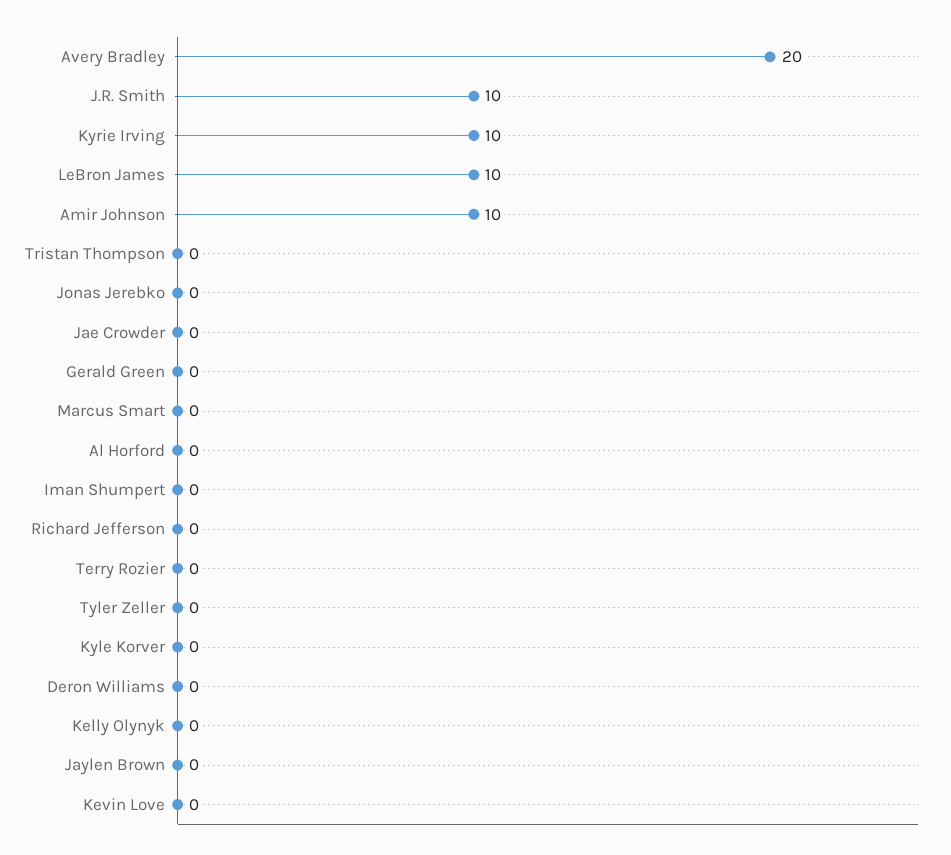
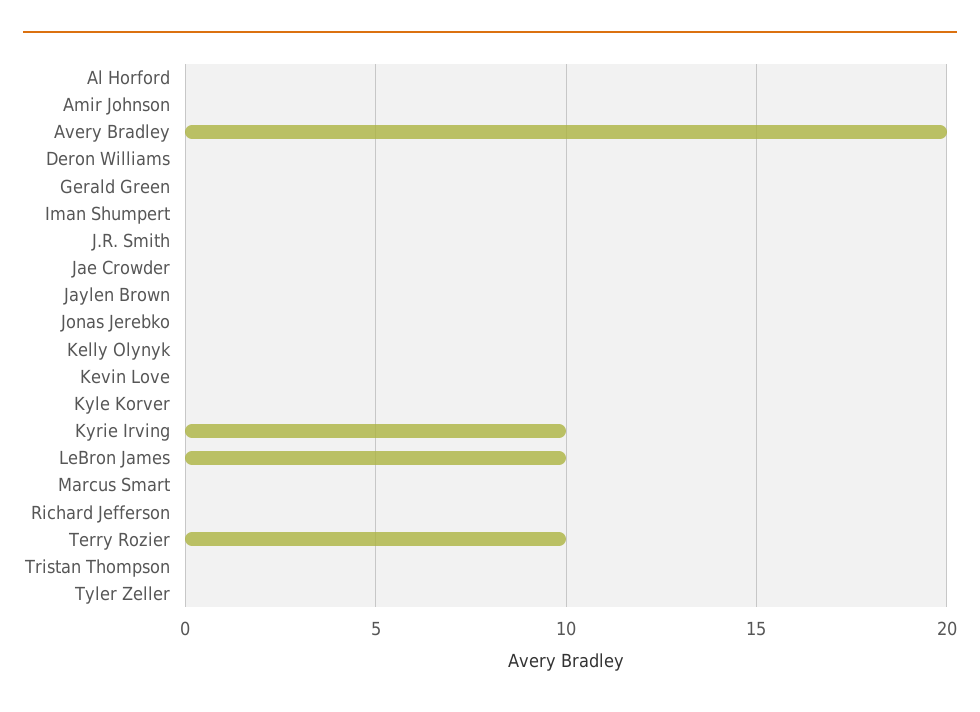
  {
    "Avery Bradley": 20,
-   "J.R. Smith": 10,
+   "J.R. Smith": 0,
    "Kyrie Irving": 10,
    "LeBron James": 10,
-   "Amir Johnson": 10,
+   "Amir Johnson": 0,
    "Tristan Thompson": 0,
    "Jonas Jerebko": 0,
    "Jae Crowder": 0,
    "Gerald Green": 0,
    "Marcus Smart": 0,
    "Al Horford": 0,
    "Iman Shumpert": 0,
    "Richard Jefferson": 0,
-   "Terry Rozier": 0,
+   "Terry Rozier": 10,
    "Tyler Zeller": 0,
    "Kyle Korver": 0,
    "Deron Williams": 0,
    "Kelly Olynyk": 0,
    "Jaylen Brown": 0,
    "Kevin Love": 0
  }

